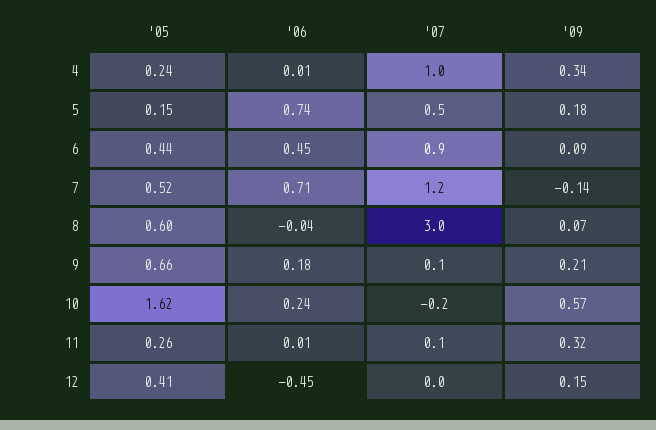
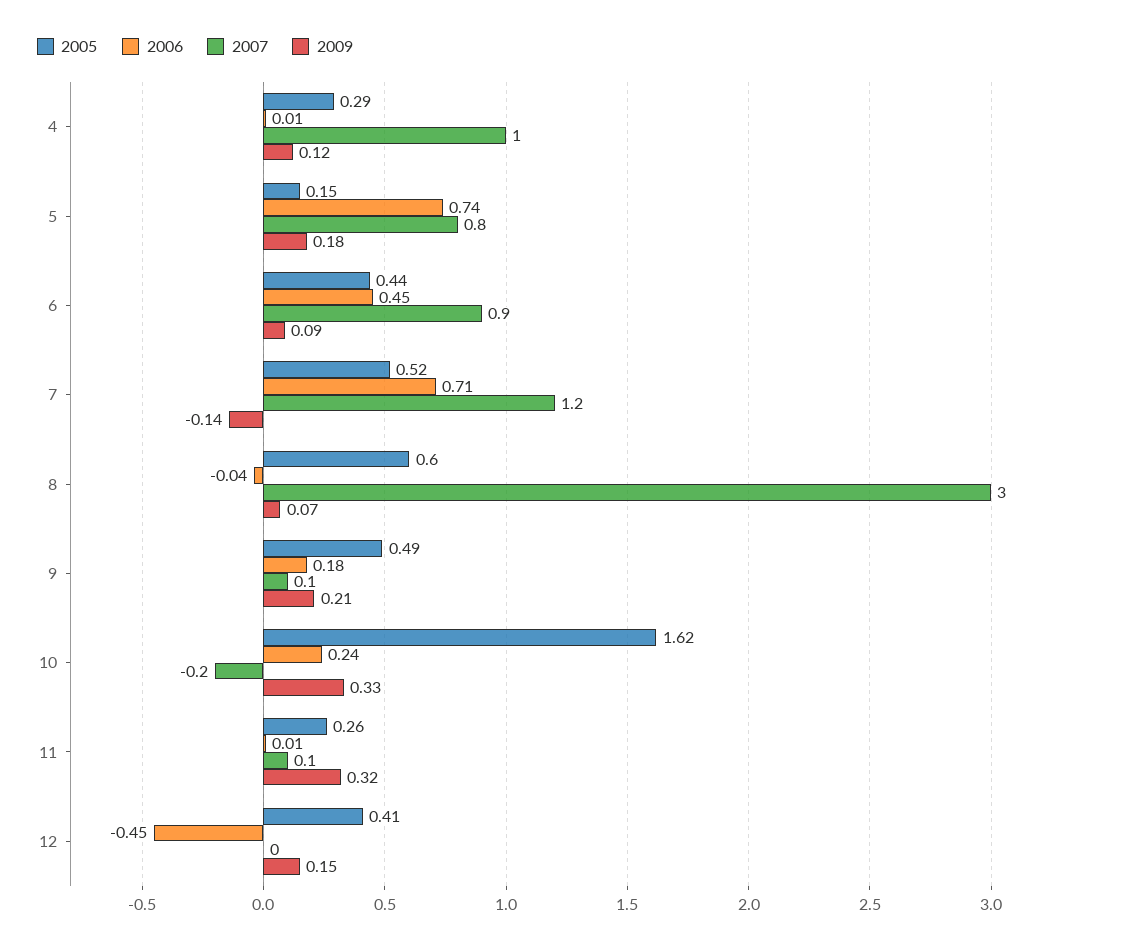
  {
    "'05": {
-     "4": 0.24,
+     "4": 0.29,
      "5": 0.15,
      "6": 0.44,
      "7": 0.52,
      "8": 0.6,
-     "9": 0.66,
+     "9": 0.49,
      "10": 1.62,
      "11": 0.26,
      "12": 0.41
    },
    "'06": {
      "4": 0.01,
      "5": 0.74,
      "6": 0.45,
      "7": 0.71,
      "8": -0.04,
      "9": 0.18,
      "10": 0.24,
      "11": 0.01,
      "12": -0.45
    },
    "'07": {
      "4": 1,
-     "5": 0.5,
+     "5": 0.8,
      "6": 0.9,
      "7": 1.2,
      "8": 3,
      "9": 0.1,
      "10": -0.2,
      "11": 0.1,
      "12": 0
    },
    "'09": {
-     "4": 0.34,
+     "4": 0.12,
      "5": 0.18,
      "6": 0.09,
      "7": -0.14,
      "8": 0.07,
      "9": 0.21,
-     "10": 0.57,
+     "10": 0.33,
      "11": 0.32,
      "12": 0.15
    }
  }

